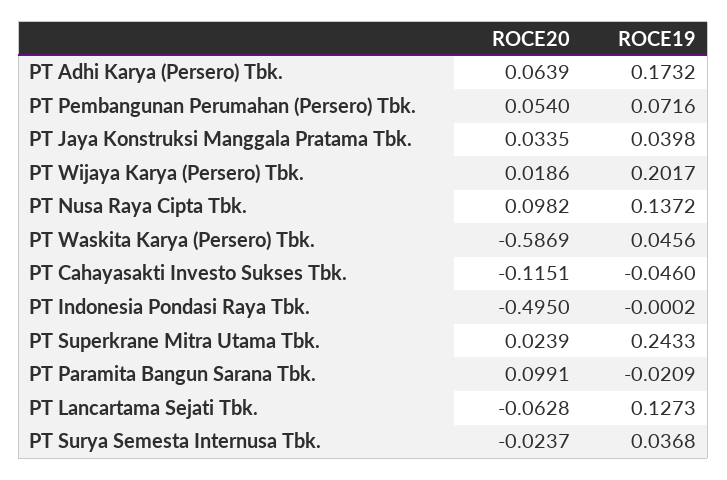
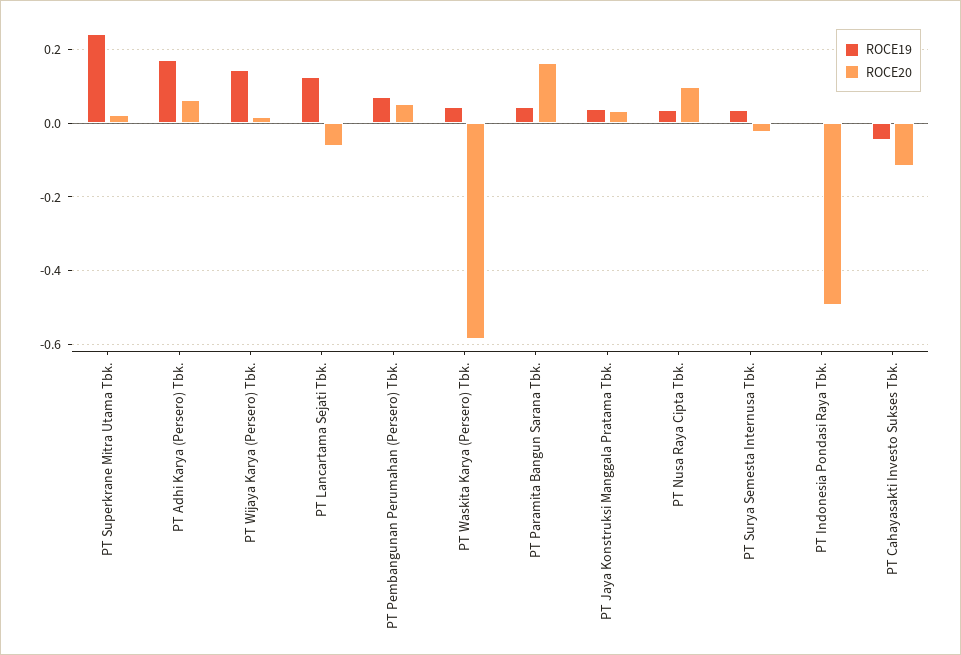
  {
    "ROCE20": {
      "PT Adhi Karya (Persero) Tbk.": 0.0639,
      "PT Pembangunan Perumahan (Persero) Tbk.": 0.054,
      "PT Jaya Konstruksi Manggala Pratama Tbk.": 0.0335,
      "PT Wijaya Karya (Persero) Tbk.": 0.0186,
      "PT Nusa Raya Cipta Tbk.": 0.0982,
      "PT Waskita Karya (Persero) Tbk.": -0.5869,
      "PT Cahayasakti Investo Sukses Tbk.": -0.1151,
      "PT Indonesia Pondasi Raya Tbk.": -0.495,
      "PT Superkrane Mitra Utama Tbk.": 0.0239,
-     "PT Paramita Bangun Sarana Tbk.": 0.0991,
+     "PT Paramita Bangun Sarana Tbk.": 0.16,
      "PT Lancartama Sejati Tbk.": -0.0628,
      "PT Surya Semesta Internusa Tbk.": -0.0237
    },
    "ROCE19": {
      "PT Adhi Karya (Persero) Tbk.": 0.1732,
      "PT Pembangunan Perumahan (Persero) Tbk.": 0.0716,
      "PT Jaya Konstruksi Manggala Pratama Tbk.": 0.0398,
-     "PT Wijaya Karya (Persero) Tbk.": 0.2017,
+     "PT Wijaya Karya (Persero) Tbk.": 0.14,
-     "PT Nusa Raya Cipta Tbk.": 0.1372,
+     "PT Nusa Raya Cipta Tbk.": 0.04,
      "PT Waskita Karya (Persero) Tbk.": 0.0456,
      "PT Cahayasakti Investo Sukses Tbk.": -0.046,
      "PT Indonesia Pondasi Raya Tbk.": -0.0002,
      "PT Superkrane Mitra Utama Tbk.": 0.2433,
-     "PT Paramita Bangun Sarana Tbk.": -0.0209,
+     "PT Paramita Bangun Sarana Tbk.": 0.04,
      "PT Lancartama Sejati Tbk.": 0.1273,
      "PT Surya Semesta Internusa Tbk.": 0.0368
    }
  }

